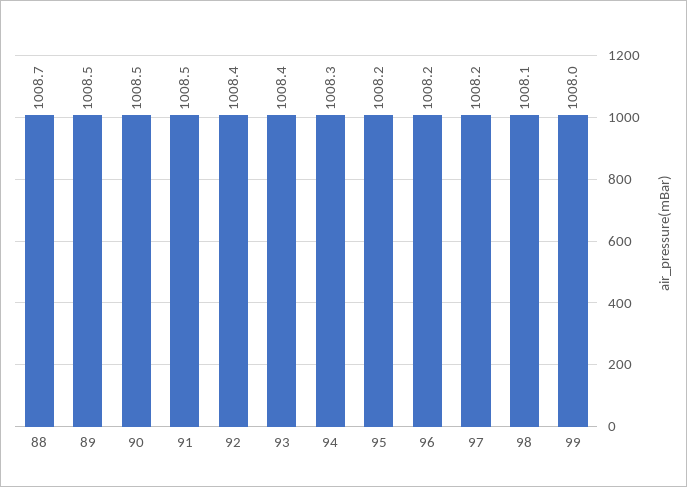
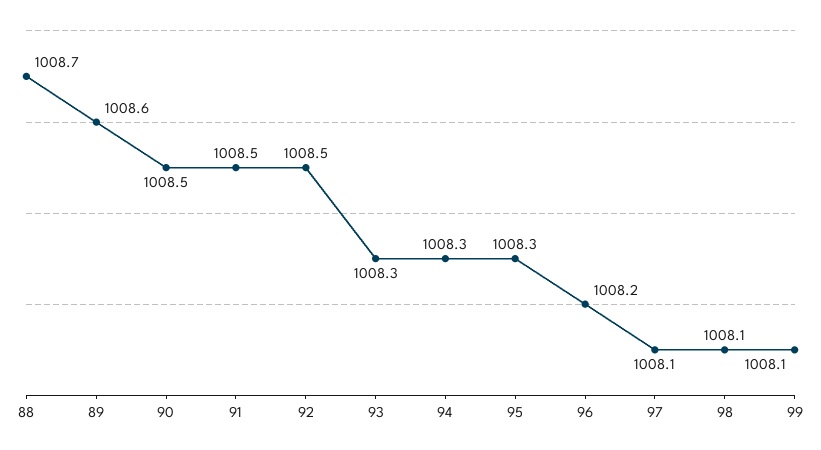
  {
    "88": 1008.7,
-   "89": 1008.5,
+   "89": 1008.6,
    "90": 1008.5,
    "91": 1008.5,
-   "92": 1008.4,
+   "92": 1008.5,
-   "93": 1008.4,
+   "93": 1008.3,
    "94": 1008.3,
-   "95": 1008.2,
+   "95": 1008.3,
    "96": 1008.2,
-   "97": 1008.2,
+   "97": 1008.1,
    "98": 1008.1,
-   "99": 1008
+   "99": 1008.1
  }

